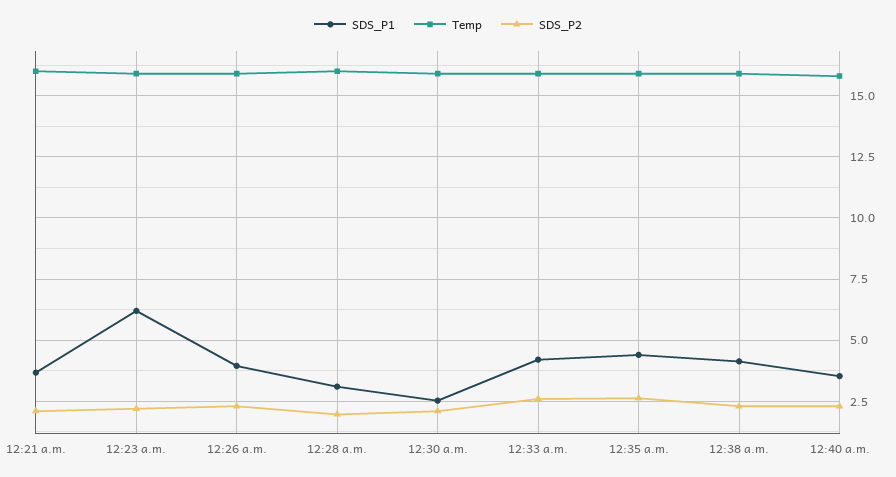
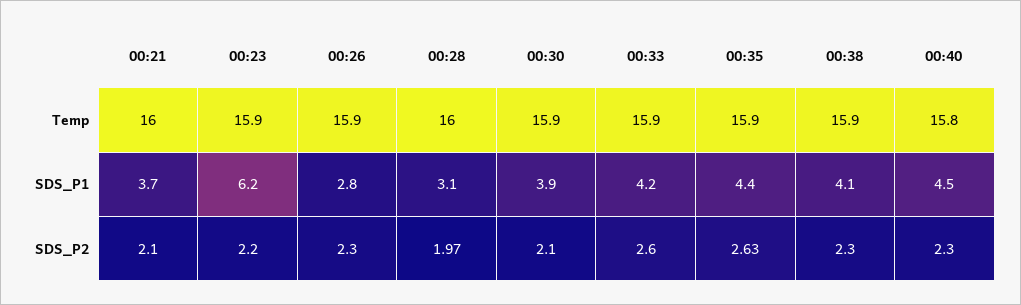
  {
    "SDS_P1": {
      "12:21 a.m.": 3.7,
      "12:23 a.m.": 6.2,
-     "12:26 a.m.": 4,
+     "12:26 a.m.": 2.8,
      "12:28 a.m.": 3.1,
-     "12:30 a.m.": 2.5,
+     "12:30 a.m.": 3.9,
      "12:33 a.m.": 4.2,
      "12:35 a.m.": 4.4,
      "12:38 a.m.": 4.1,
-     "12:40 a.m.": 3.5
+     "12:40 a.m.": 4.5
    },
    "Temp": {
      "12:21 a.m.": 16,
      "12:23 a.m.": 15.9,
      "12:26 a.m.": 15.9,
      "12:28 a.m.": 16,
      "12:30 a.m.": 15.9,
      "12:33 a.m.": 15.9,
      "12:35 a.m.": 15.9,
      "12:38 a.m.": 15.9,
      "12:40 a.m.": 15.8
    },
    "SDS_P2": {
      "12:21 a.m.": 2.1,
      "12:23 a.m.": 2.2,
      "12:26 a.m.": 2.3,
      "12:28 a.m.": 1.97,
      "12:30 a.m.": 2.1,
      "12:33 a.m.": 2.6,
      "12:35 a.m.": 2.63,
      "12:38 a.m.": 2.3,
      "12:40 a.m.": 2.3
    }
  }

